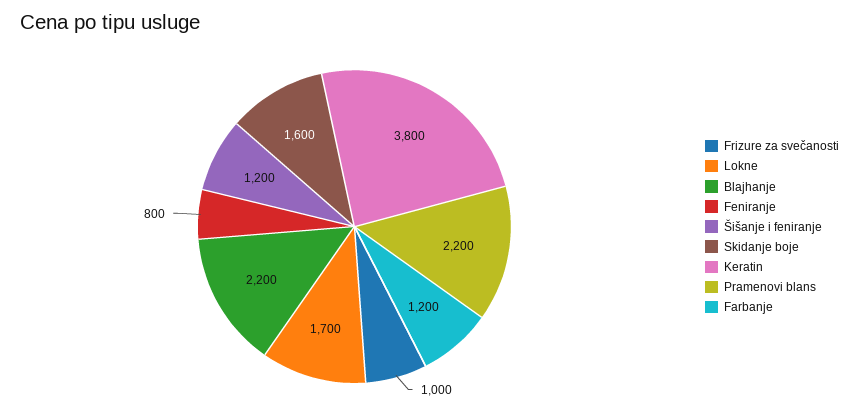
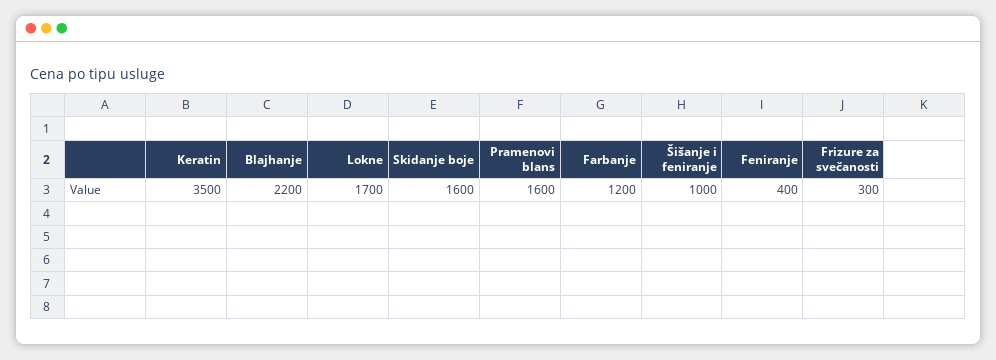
  {
-   "Frizure za svečanosti": 1000,
+   "Frizure za svečanosti": 300,
    "Lokne": 1700,
    "Blajhanje": 2200,
-   "Feniranje": 800,
+   "Feniranje": 400,
-   "Šišanje i feniranje": 1200,
+   "Šišanje i feniranje": 1000,
    "Skidanje boje": 1600,
-   "Keratin": 3800,
+   "Keratin": 3500,
-   "Pramenovi blans": 2200,
+   "Pramenovi blans": 1600,
    "Farbanje": 1200
  }

